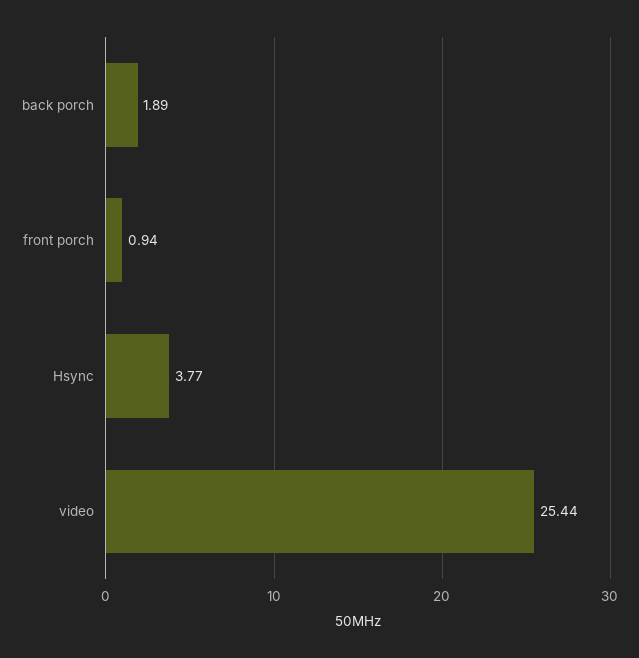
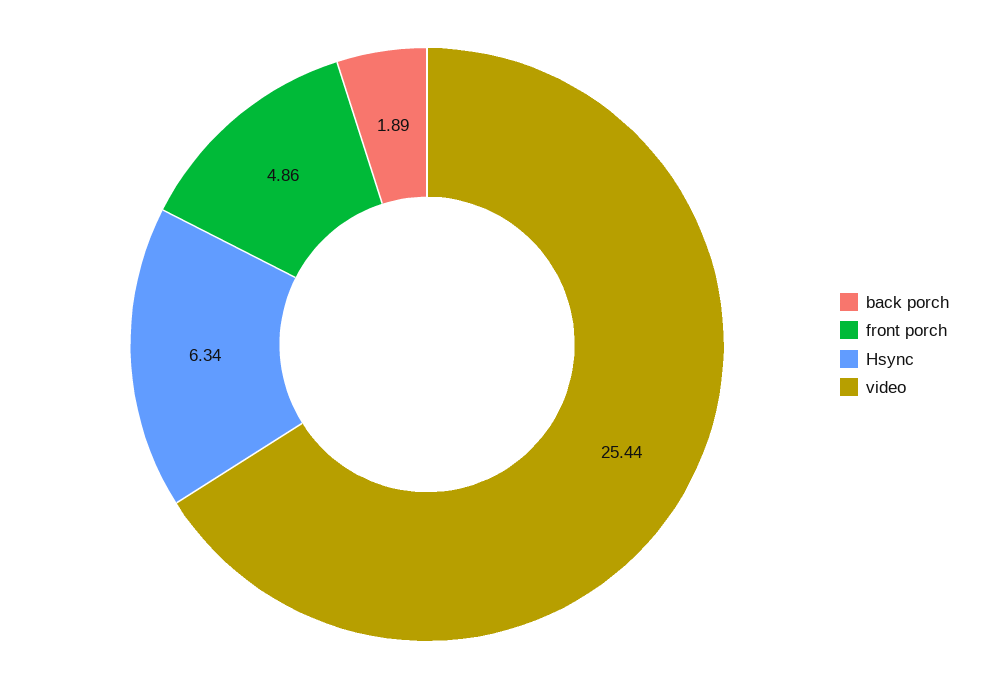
  {
    "back porch": 1.89,
-   "front porch": 0.94,
+   "front porch": 4.86,
-   "Hsync": 3.77,
+   "Hsync": 6.34,
    "video": 25.44
  }

